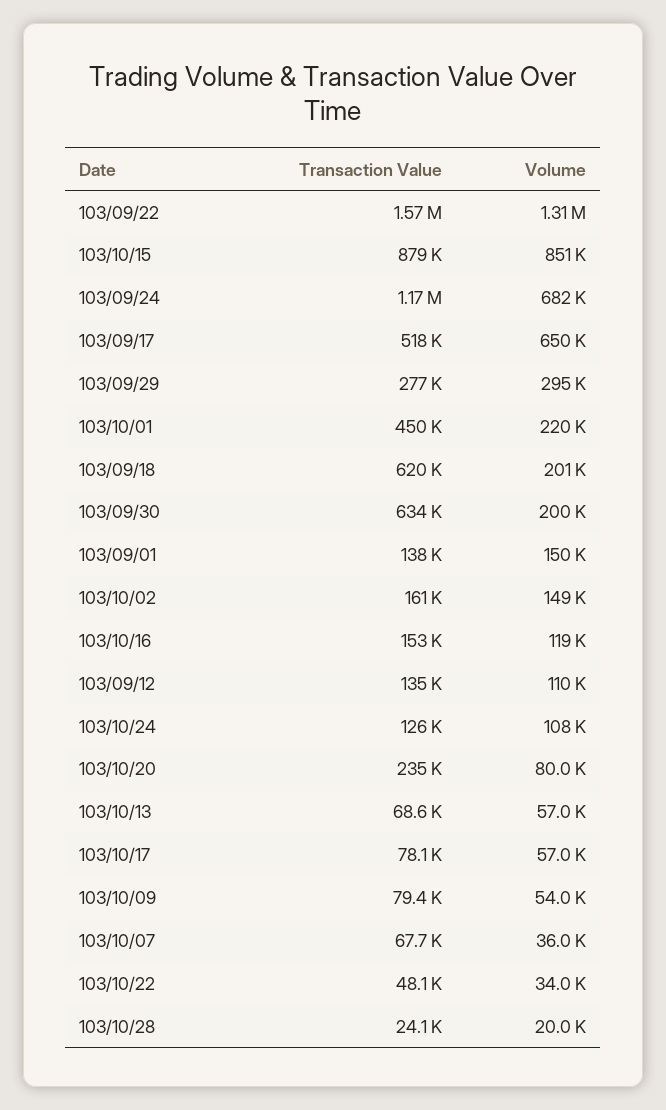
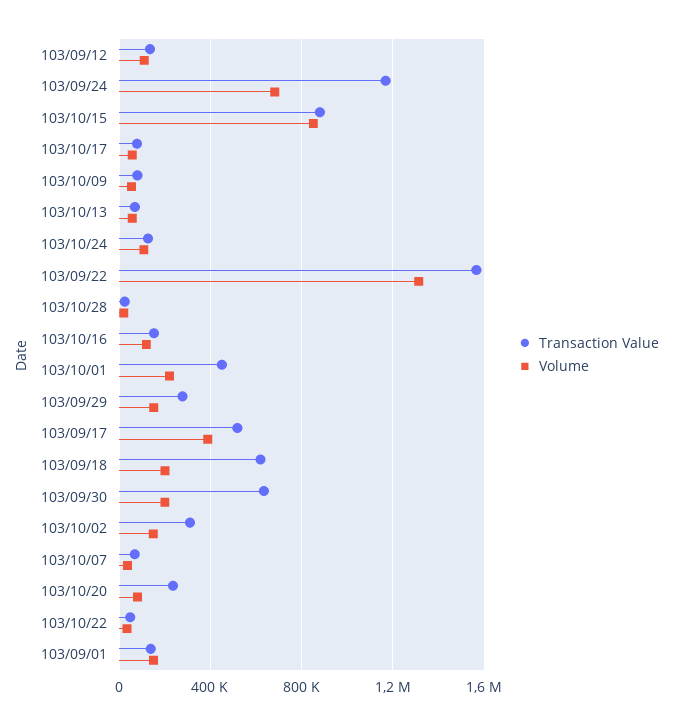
  {
    "Transaction Value": {
      "103/09/22": 1570000,
      "103/10/15": 879000,
      "103/09/24": 1170000,
      "103/09/17": 518000,
      "103/09/29": 277000,
      "103/10/01": 450000,
      "103/09/18": 620000,
      "103/09/30": 634000,
      "103/09/01": 138000,
-     "103/10/02": 161000,
+     "103/10/02": 300000,
      "103/10/16": 153000,
      "103/09/12": 135000,
      "103/10/24": 126000,
      "103/10/20": 235000,
      "103/10/13": 68600,
      "103/10/17": 78100,
      "103/10/09": 79400,
      "103/10/07": 67700,
      "103/10/22": 48100,
      "103/10/28": 24100
    },
    "Volume": {
      "103/09/22": 1310000,
      "103/10/15": 851000,
      "103/09/24": 682000,
-     "103/09/17": 650000,
+     "103/09/17": 400000,
-     "103/09/29": 295000,
+     "103/09/29": 150000,
      "103/10/01": 220000,
      "103/09/18": 201000,
      "103/09/30": 200000,
      "103/09/01": 150000,
      "103/10/02": 149000,
      "103/10/16": 119000,
      "103/09/12": 110000,
      "103/10/24": 108000,
      "103/10/20": 80000,
      "103/10/13": 57000,
      "103/10/17": 57000,
      "103/10/09": 54000,
      "103/10/07": 36000,
      "103/10/22": 34000,
      "103/10/28": 20000
    }
  }

